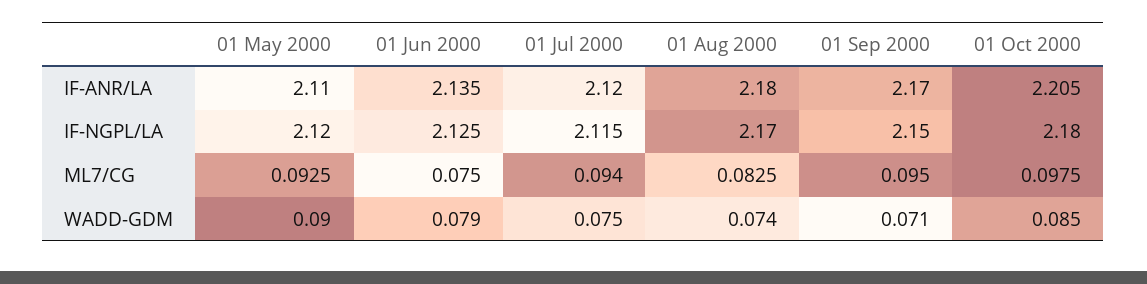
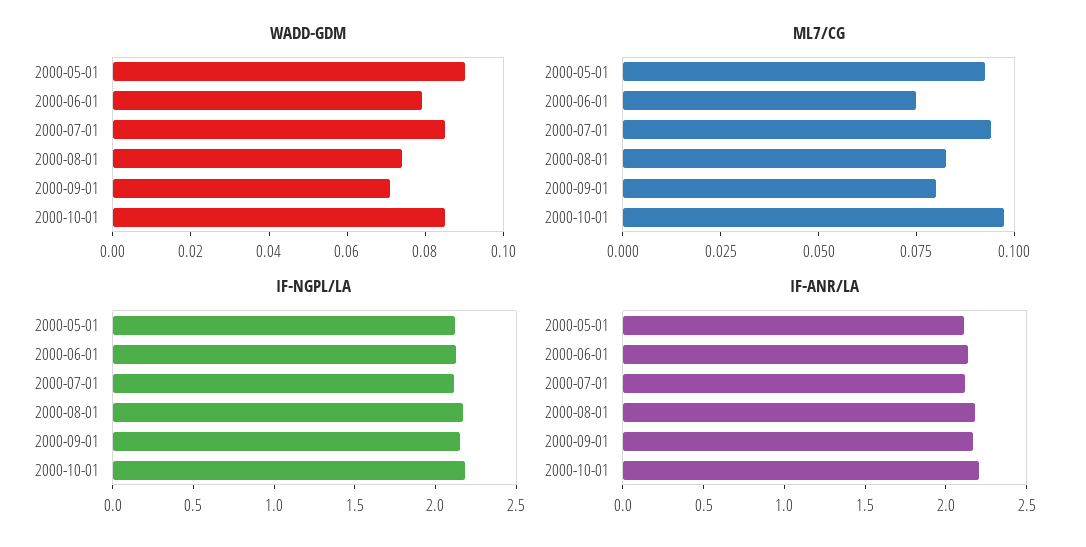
  {
    "IF-ANR/LA": {
      "01 May 2000": 2.11,
      "01 Jun 2000": 2.135,
      "01 Jul 2000": 2.12,
      "01 Aug 2000": 2.18,
      "01 Sep 2000": 2.17,
      "01 Oct 2000": 2.205
    },
    "IF-NGPL/LA": {
      "01 May 2000": 2.12,
      "01 Jun 2000": 2.125,
      "01 Jul 2000": 2.115,
      "01 Aug 2000": 2.17,
      "01 Sep 2000": 2.15,
      "01 Oct 2000": 2.18
    },
    "ML7/CG": {
      "01 May 2000": 0.0925,
      "01 Jun 2000": 0.075,
      "01 Jul 2000": 0.094,
      "01 Aug 2000": 0.0825,
-     "01 Sep 2000": 0.095,
+     "01 Sep 2000": 0.08,
      "01 Oct 2000": 0.0975
    },
    "WADD-GDM": {
      "01 May 2000": 0.09,
      "01 Jun 2000": 0.079,
-     "01 Jul 2000": 0.075,
+     "01 Jul 2000": 0.085,
      "01 Aug 2000": 0.074,
      "01 Sep 2000": 0.071,
      "01 Oct 2000": 0.085
    }
  }

